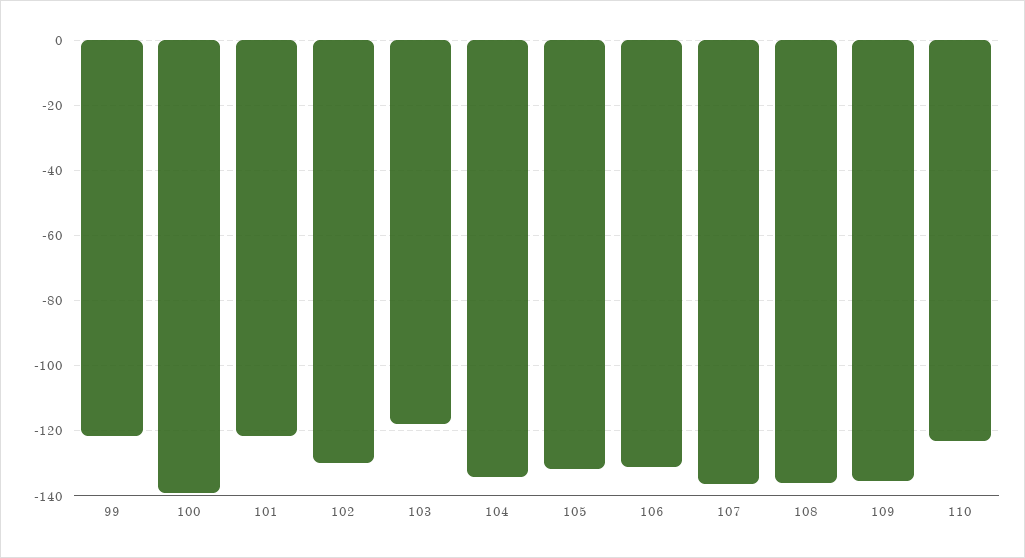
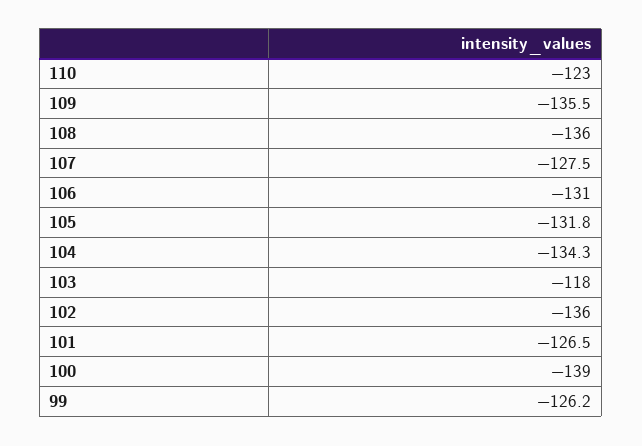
  {
-   "99": -122,
+   "99": -126.2,
    "100": -139,
-   "101": -122,
+   "101": -126.5,
-   "102": -130,
+   "102": -136,
    "103": -118,
    "104": -134.3,
    "105": -131.8,
    "106": -131,
-   "107": -136,
+   "107": -127.5,
    "108": -136,
    "109": -135.5,
    "110": -123
  }

